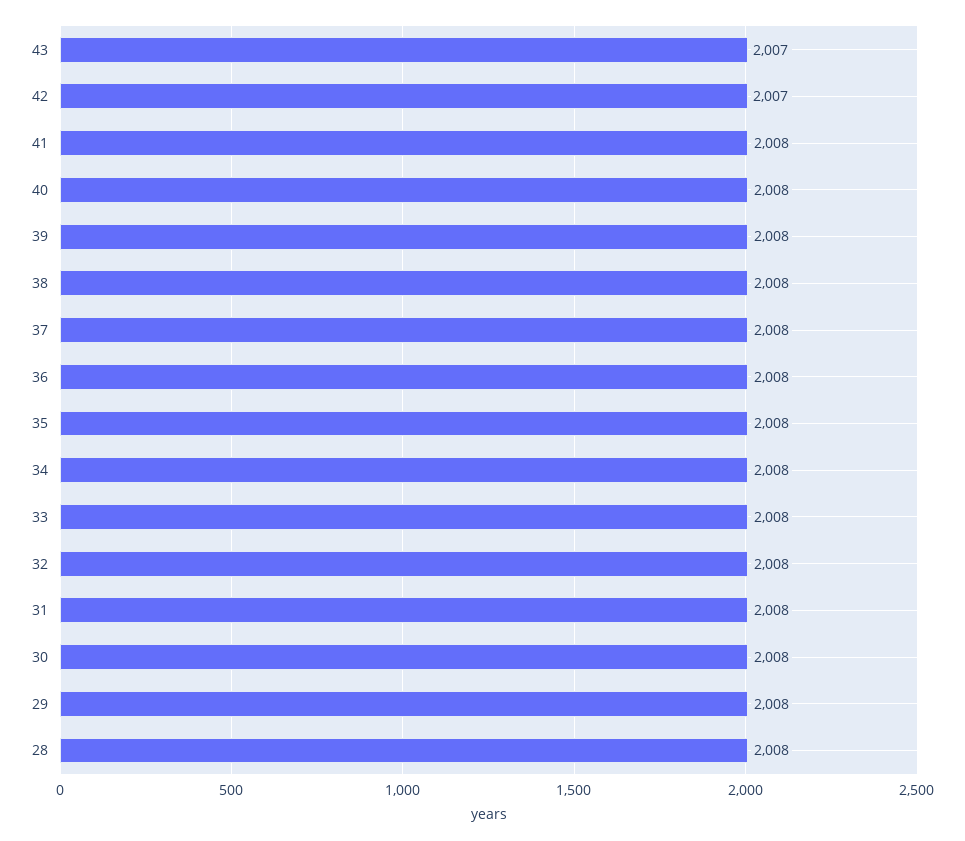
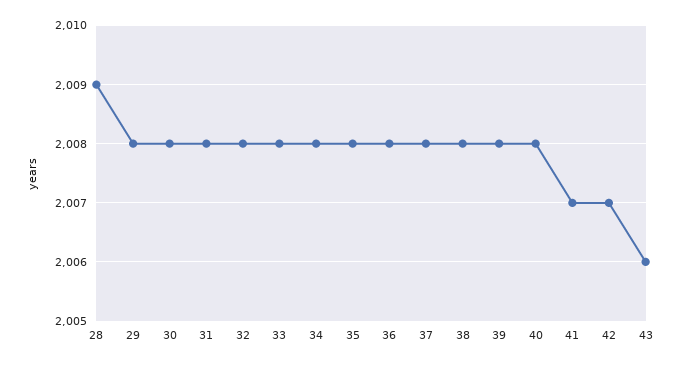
  {
-   "43": 2007,
+   "43": 2006,
    "42": 2007,
-   "41": 2008,
+   "41": 2007,
    "40": 2008,
    "39": 2008,
    "38": 2008,
    "37": 2008,
    "36": 2008,
    "35": 2008,
    "34": 2008,
    "33": 2008,
    "32": 2008,
    "31": 2008,
    "30": 2008,
    "29": 2008,
-   "28": 2008
+   "28": 2009
  }

